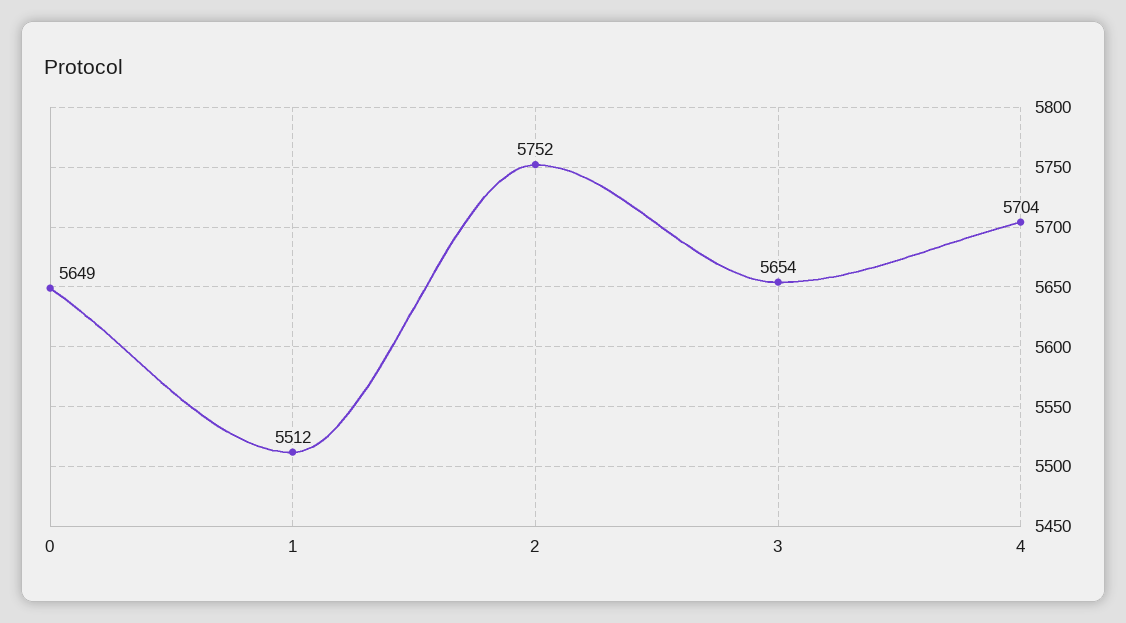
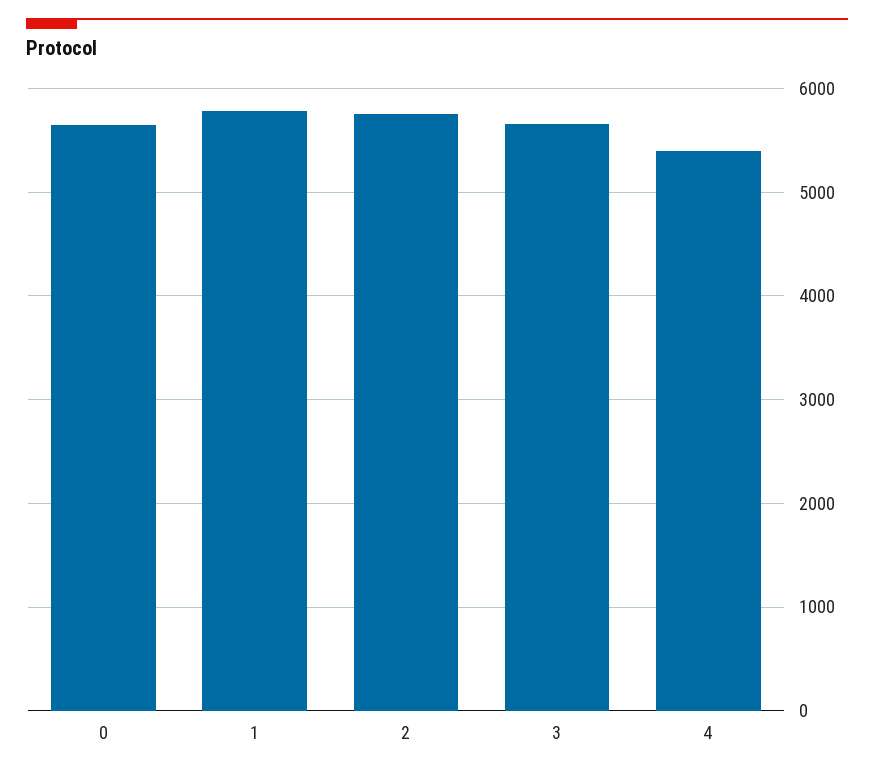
  {
    "0": 5649,
-   "1": 5512,
+   "1": 5800,
    "2": 5752,
    "3": 5654,
-   "4": 5704
+   "4": 5400
  }

